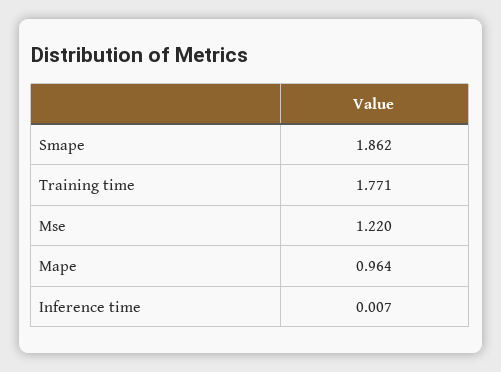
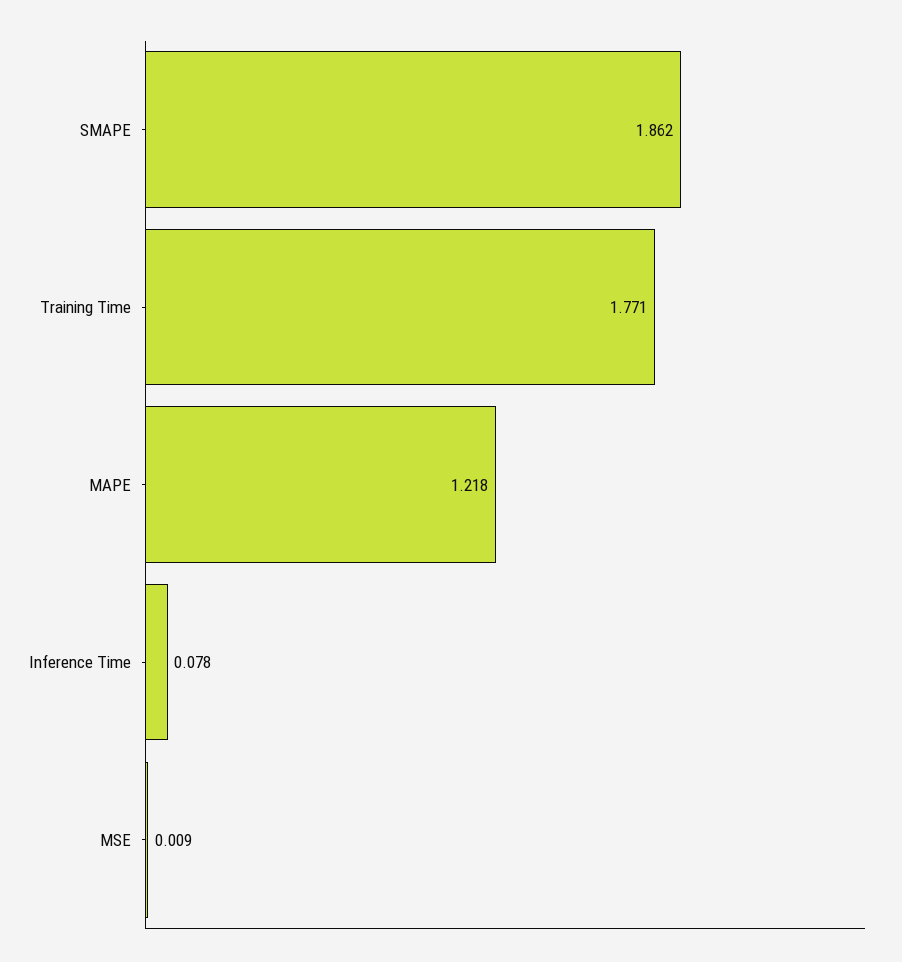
  {
    "Smape": 1.862,
    "Training time": 1.771,
-   "Mse": 1.22,
+   "Mse": 0.009,
-   "Mape": 0.964,
+   "Mape": 1.218,
-   "Inference time": 0.007
+   "Inference time": 0.078
  }

